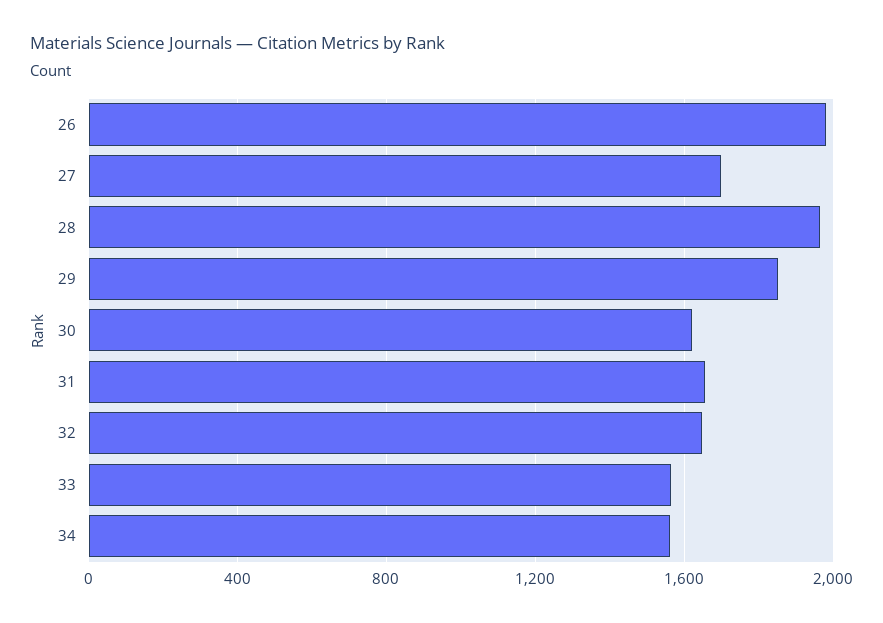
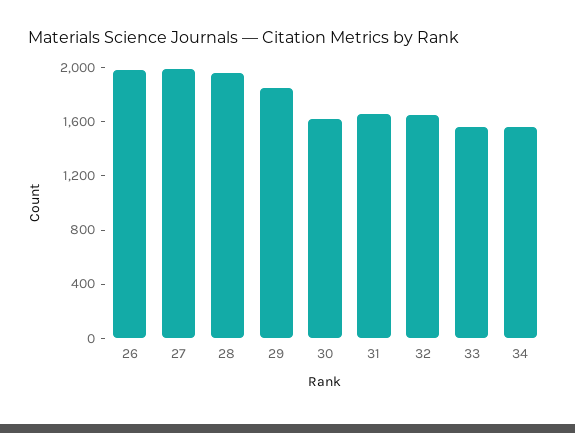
  {
    "26": 2000,
-   "27": 1700,
+   "27": 2000,
    "28": 1950,
    "29": 1850,
    "30": 1600,
    "31": 1650,
    "32": 1650,
    "33": 1550,
    "34": 1550
  }

